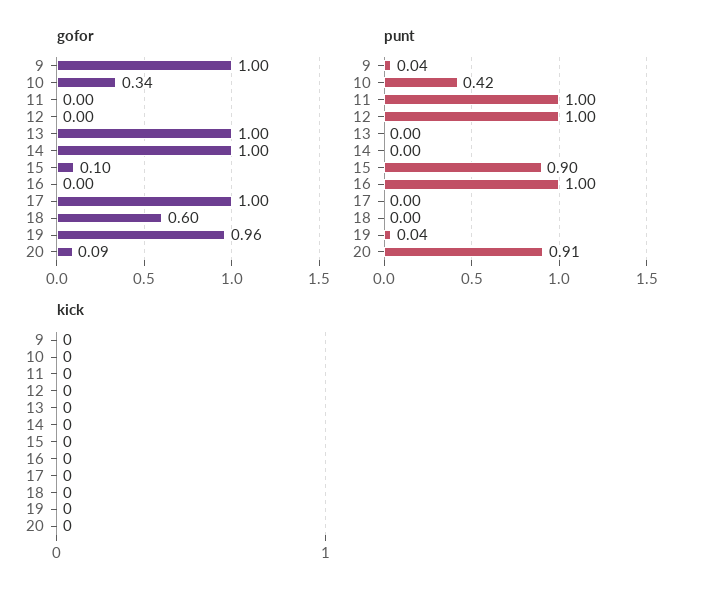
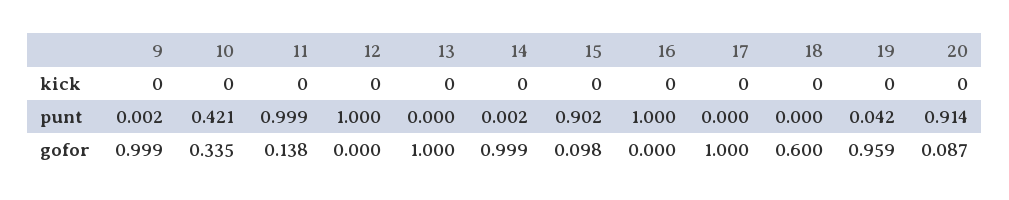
  {
    "gofor": {
      "9": 0.999,
      "10": 0.335,
-     "11": 0,
+     "11": 0.138,
      "12": 0,
      "13": 1,
      "14": 0.999,
      "15": 0.098,
      "16": 0,
      "17": 1,
      "18": 0.6,
      "19": 0.959,
      "20": 0.087
    },
    "punt": {
-     "9": 0.04,
+     "9": 0.002,
      "10": 0.421,
      "11": 0.999,
      "12": 1,
      "13": 0,
      "14": 0.002,
      "15": 0.902,
      "16": 1,
      "17": 0,
      "18": 0,
      "19": 0.042,
      "20": 0.914
    },
    "kick": {
      "9": 0,
      "10": 0,
      "11": 0,
      "12": 0,
      "13": 0,
      "14": 0,
      "15": 0,
      "16": 0,
      "17": 0,
      "18": 0,
      "19": 0,
      "20": 0
    }
  }

